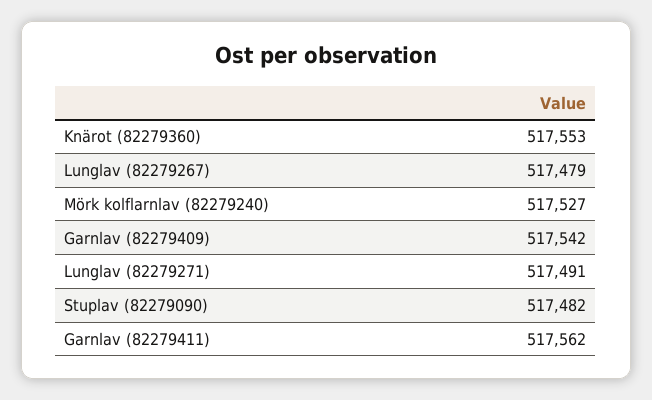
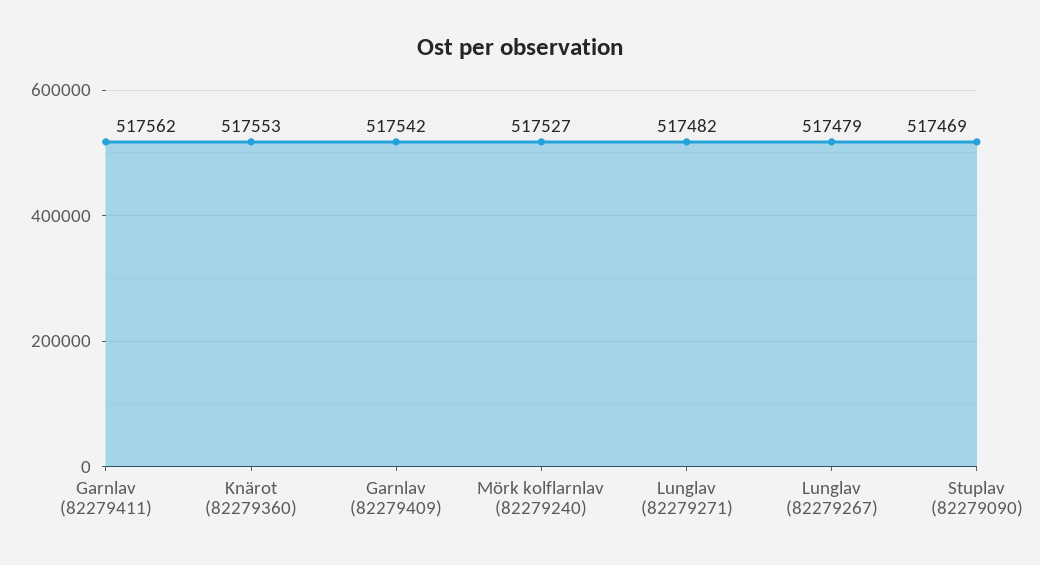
  {
    "Knärot (82279360)": 517553,
    "Lunglav (82279267)": 517479,
    "Mörk kolflarnlav (82279240)": 517527,
    "Garnlav (82279409)": 517542,
-   "Lunglav (82279271)": 517491,
+   "Lunglav (82279271)": 517482,
-   "Stuplav (82279090)": 517482,
+   "Stuplav (82279090)": 517469,
    "Garnlav (82279411)": 517562
  }

